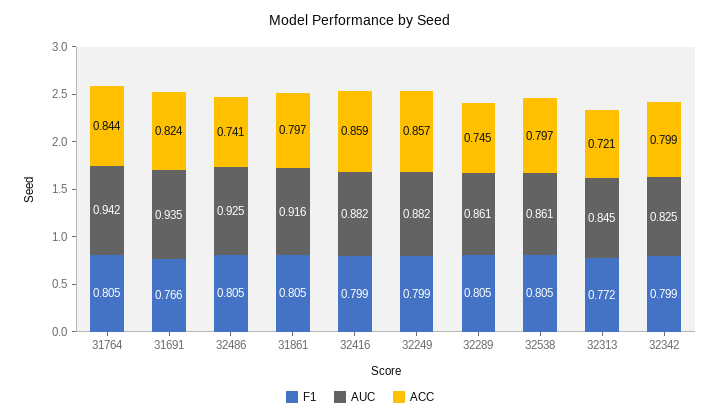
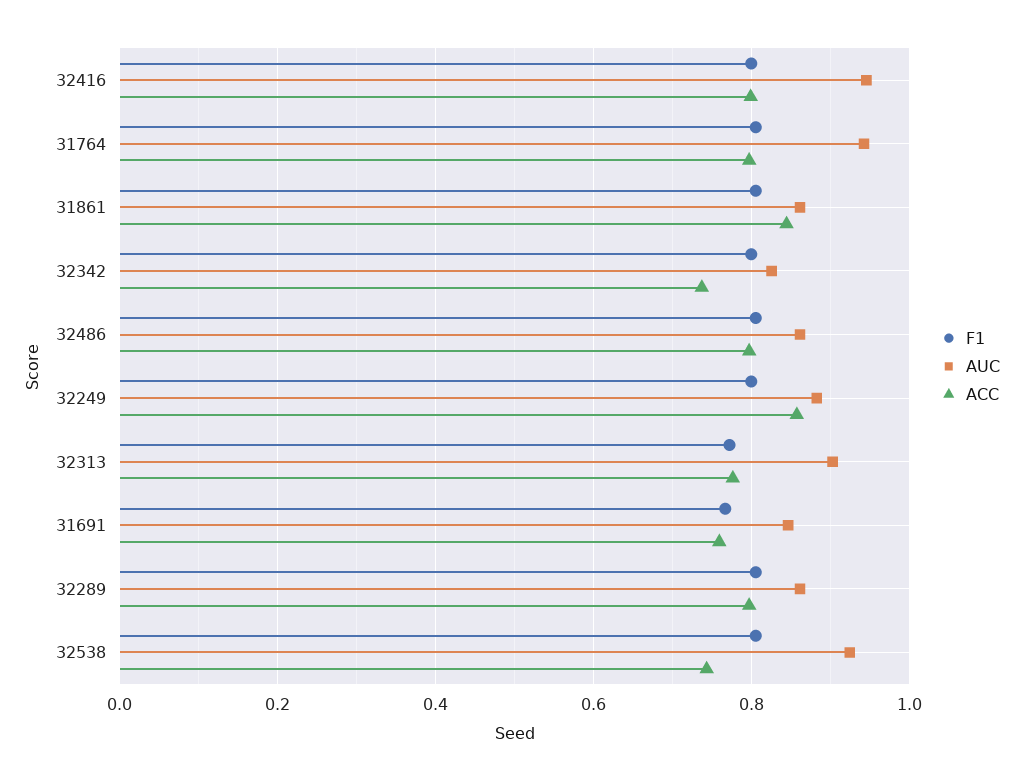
  {
    "F1": {
      "31764": 0.805,
      "31691": 0.766,
      "32486": 0.805,
      "31861": 0.805,
      "32416": 0.799,
      "32249": 0.799,
      "32289": 0.805,
      "32538": 0.805,
      "32313": 0.772,
      "32342": 0.799
    },
    "AUC": {
      "31764": 0.942,
-     "31691": 0.935,
+     "31691": 0.84,
-     "32486": 0.925,
+     "32486": 0.86,
-     "31861": 0.916,
+     "31861": 0.86,
-     "32416": 0.882,
+     "32416": 0.94,
      "32249": 0.882,
      "32289": 0.861,
-     "32538": 0.861,
+     "32538": 0.92,
-     "32313": 0.845,
+     "32313": 0.9,
      "32342": 0.825
    },
    "ACC": {
-     "31764": 0.844,
+     "31764": 0.8,
-     "31691": 0.824,
+     "31691": 0.76,
-     "32486": 0.741,
+     "32486": 0.8,
-     "31861": 0.797,
+     "31861": 0.84,
-     "32416": 0.859,
+     "32416": 0.8,
      "32249": 0.857,
-     "32289": 0.745,
+     "32289": 0.8,
-     "32538": 0.797,
+     "32538": 0.74,
-     "32313": 0.721,
+     "32313": 0.78,
-     "32342": 0.799
+     "32342": 0.74
    }
  }

